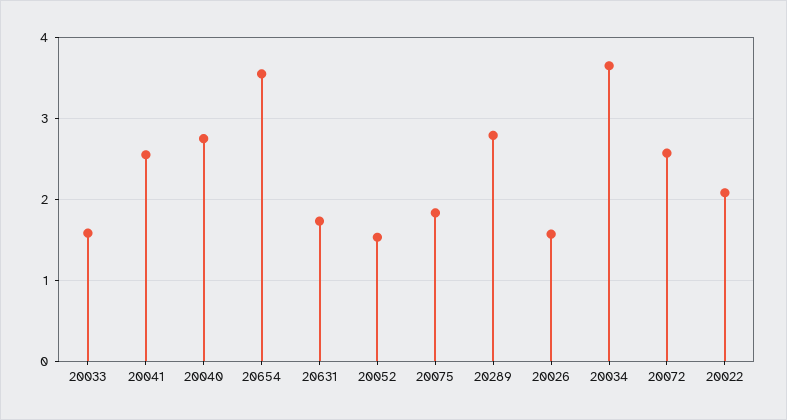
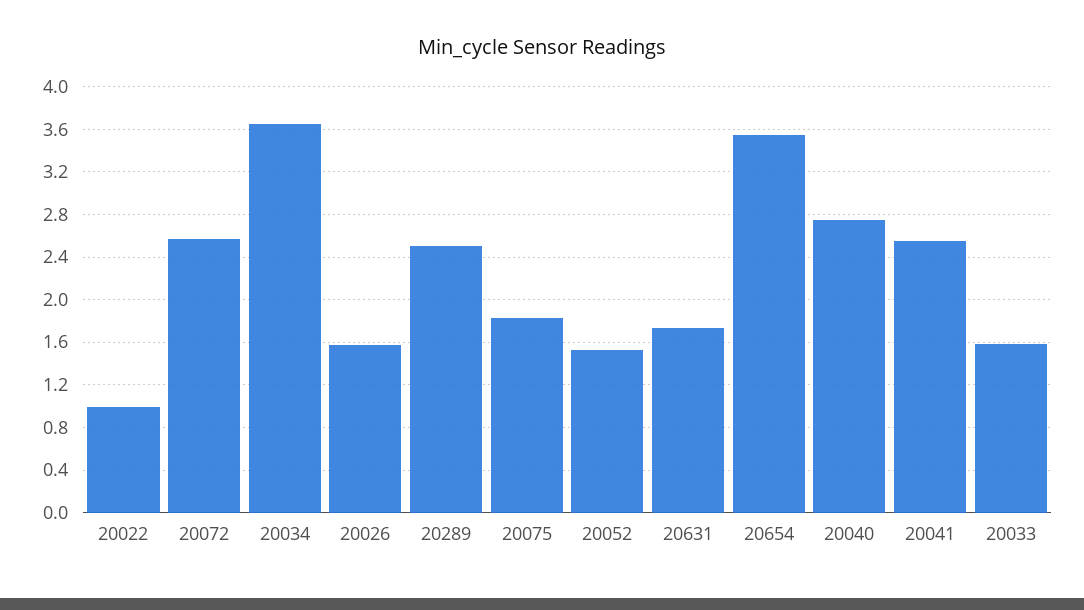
  {
    "20033": 1.6,
    "20041": 2.6,
    "20040": 2.8,
    "20654": 3.6,
    "20631": 1.7,
    "20052": 1.5,
    "20075": 1.8,
-   "20289": 2.8,
+   "20289": 2.5,
    "20026": 1.6,
    "20034": 3.7,
    "20072": 2.6,
-   "20022": 2.1
+   "20022": 1
  }

